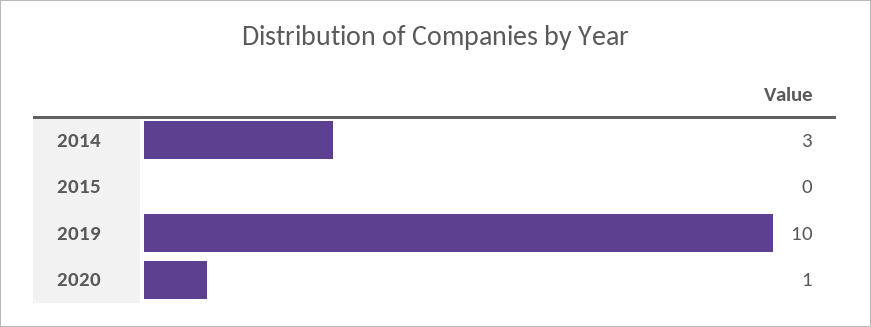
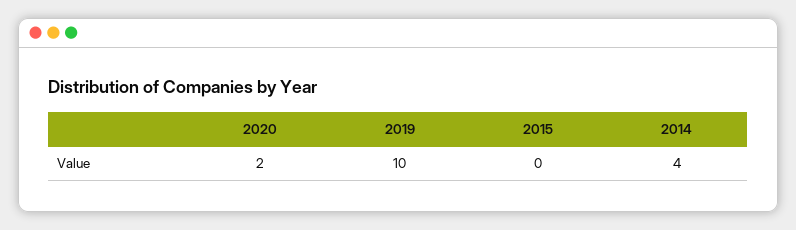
  {
-   "2014": 3,
+   "2014": 4,
    "2015": 0,
    "2019": 10,
-   "2020": 1
+   "2020": 2
  }

